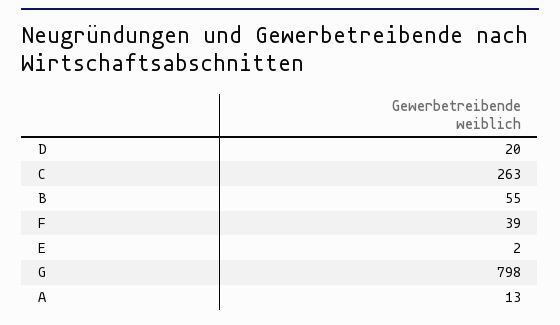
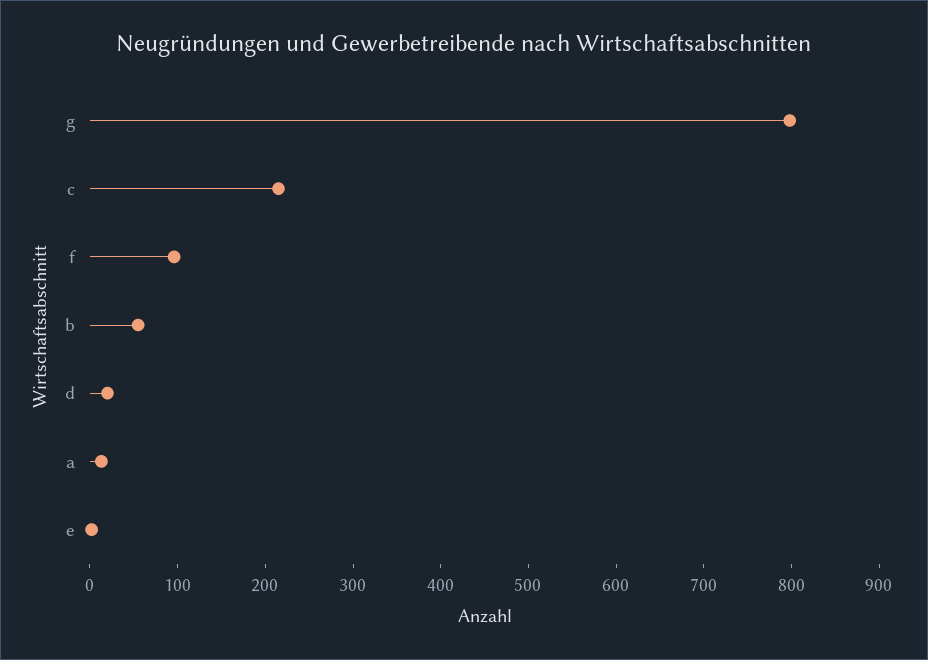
  {
    "D": 20,
-   "C": 263,
+   "C": 220,
    "B": 55,
-   "F": 39,
+   "F": 100,
    "E": 2,
    "G": 798,
    "A": 13
  }

